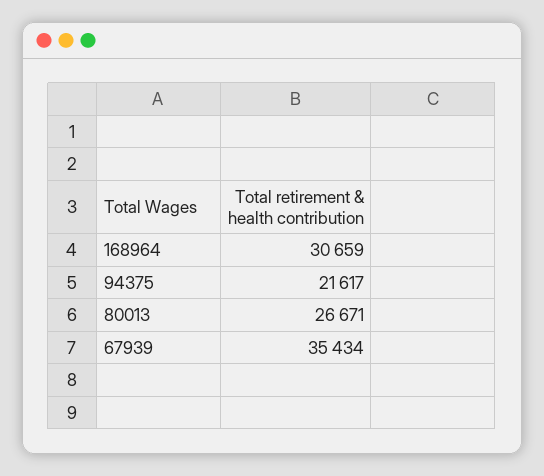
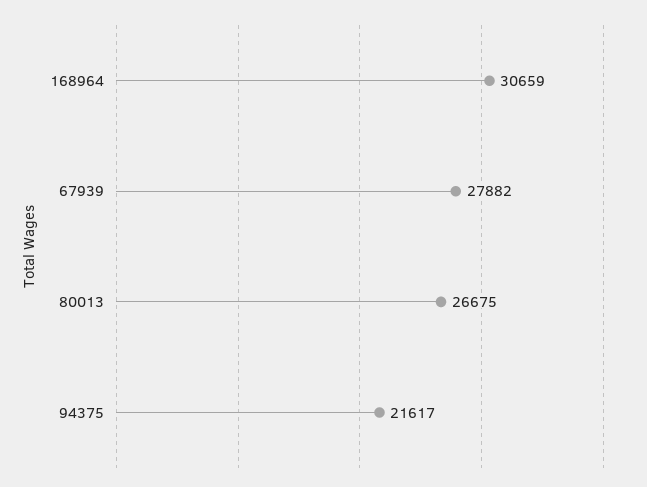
  {
    "168964": 30659,
    "94375": 21617,
-   "80013": 26671,
+   "80013": 26675,
-   "67939": 35434
+   "67939": 27882
  }

